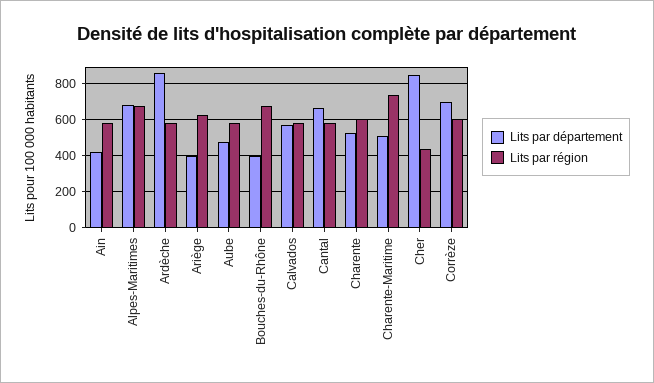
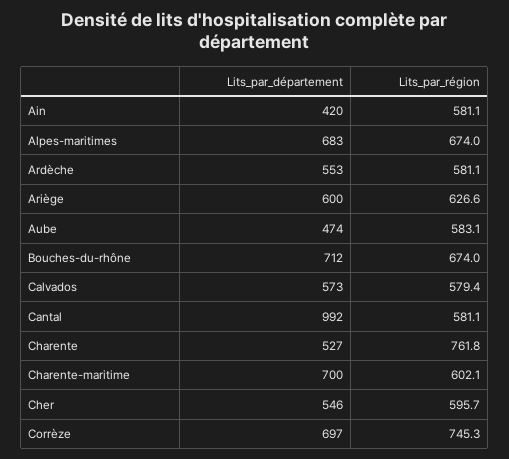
  {
    "Lits par département": {
      "Ain": 420,
      "Alpes-Maritimes": 683,
-     "Ardèche": 850,
+     "Ardèche": 553,
-     "Ariège": 400,
+     "Ariège": 600,
      "Aube": 474,
-     "Bouches-du-Rhône": 400,
+     "Bouches-du-Rhône": 712,
      "Calvados": 573,
-     "Cantal": 650,
+     "Cantal": 992,
      "Charente": 527,
-     "Charente-Maritime": 500,
+     "Charente-Maritime": 700,
-     "Cher": 850,
+     "Cher": 546,
      "Corrèze": 697
    },
    "Lits par région": {
      "Ain": 581.1,
      "Alpes-Maritimes": 674,
      "Ardèche": 581.1,
      "Ariège": 626.6,
      "Aube": 583.1,
      "Bouches-du-Rhône": 674,
      "Calvados": 579.4,
      "Cantal": 581.1,
-     "Charente": 600,
+     "Charente": 761.8,
-     "Charente-Maritime": 750,
+     "Charente-Maritime": 602.1,
-     "Cher": 450,
+     "Cher": 595.7,
-     "Corrèze": 600
+     "Corrèze": 745.3
    }
  }

